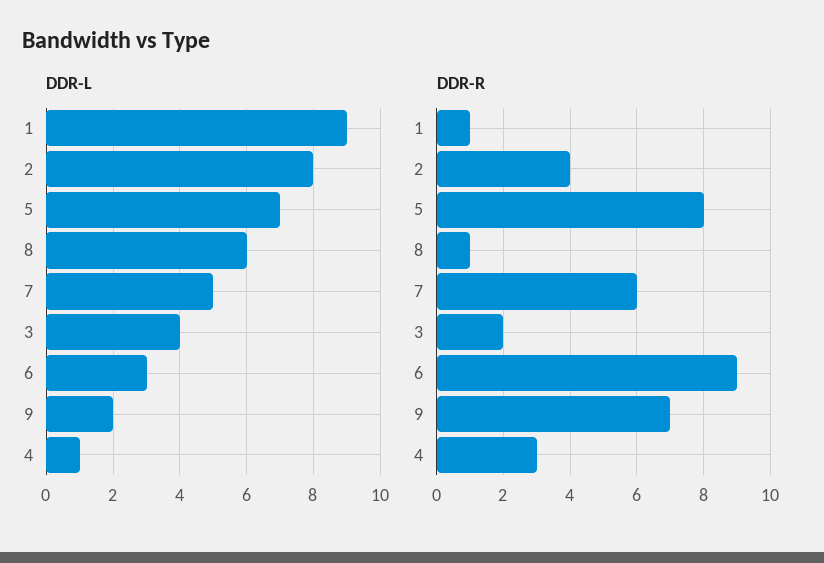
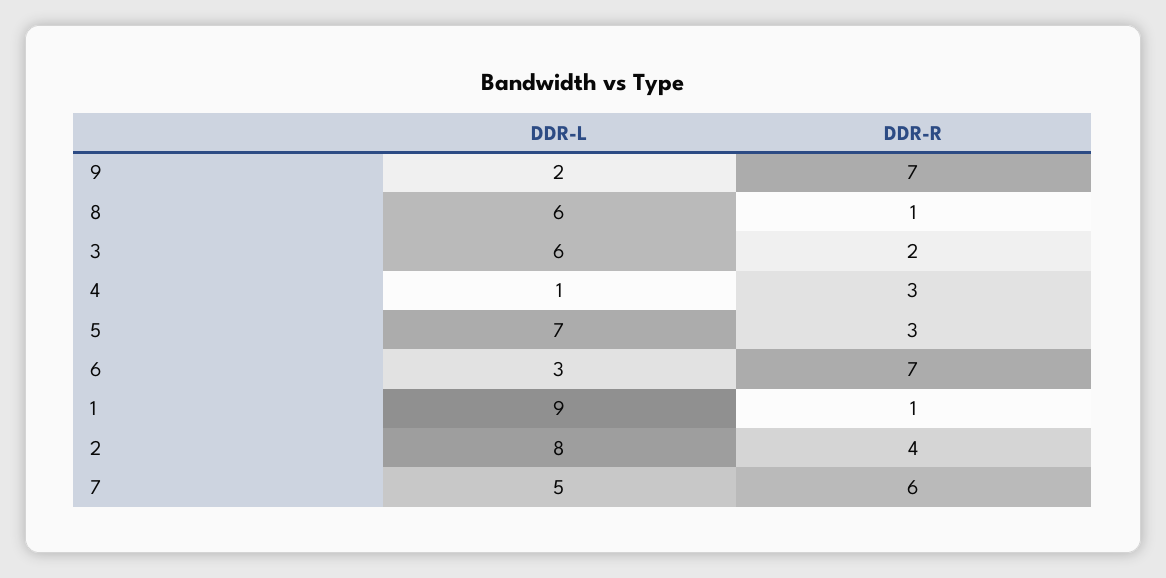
  {
    "DDR-L": {
      "1": 9,
      "2": 8,
      "5": 7,
      "8": 6,
      "7": 5,
-     "3": 4,
+     "3": 6,
      "6": 3,
      "9": 2,
      "4": 1
    },
    "DDR-R": {
      "1": 1,
      "2": 4,
-     "5": 8,
+     "5": 3,
      "8": 1,
      "7": 6,
      "3": 2,
-     "6": 9,
+     "6": 7,
      "9": 7,
      "4": 3
    }
  }

